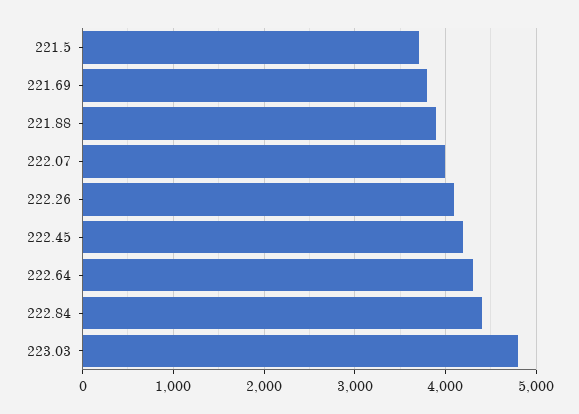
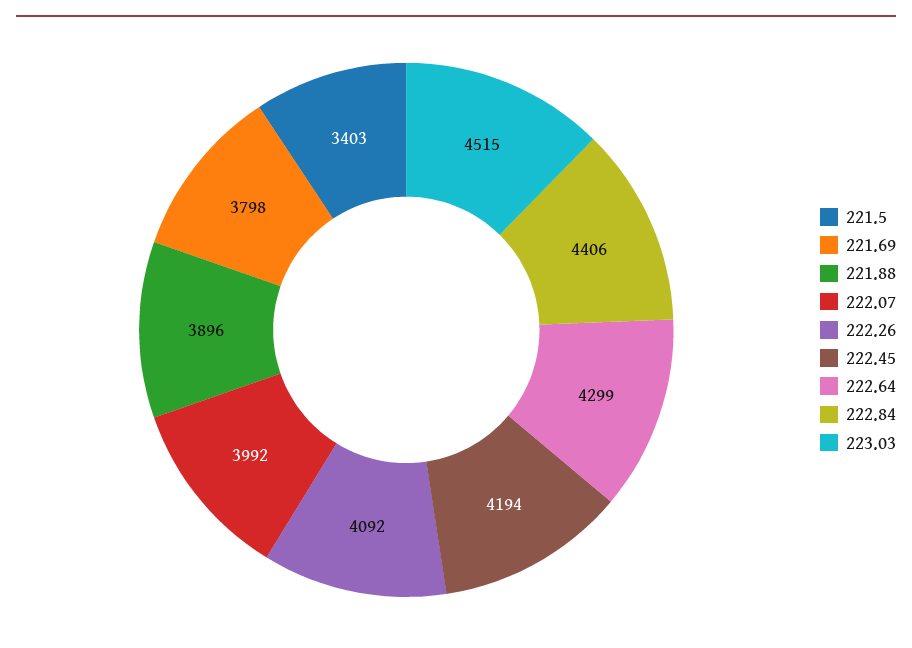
  {
-   "221.5": 3700,
+   "221.5": 3403,
    "221.69": 3798,
    "221.88": 3896,
    "222.07": 3992,
    "222.26": 4092,
    "222.45": 4194,
    "222.64": 4299,
    "222.84": 4406,
-   "223.03": 4800
+   "223.03": 4515
  }

